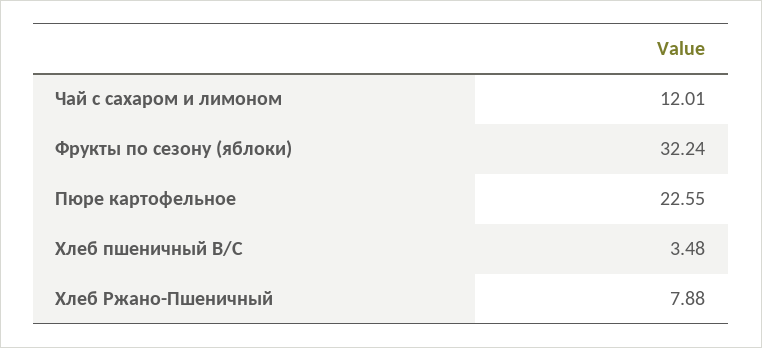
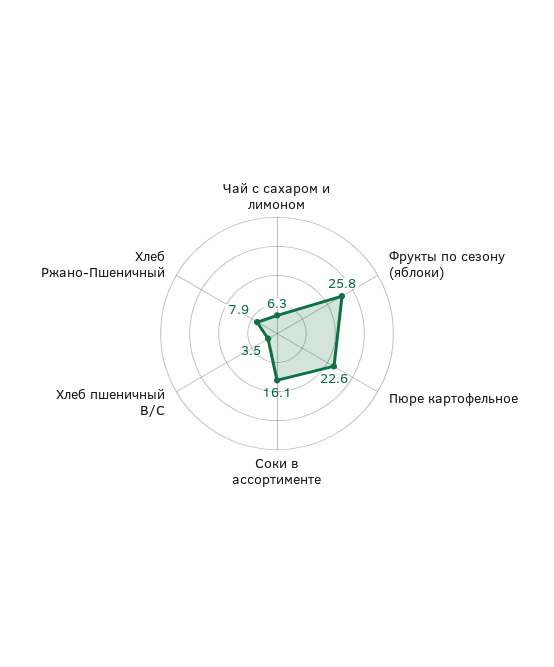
  {
-   "Чай с сахаром и лимоном": 12.01,
+   "Чай с сахаром и лимоном": 6.3,
-   "Фрукты по сезону (яблоки)": 32.24,
+   "Фрукты по сезону (яблоки)": 25.8,
    "Пюре картофельное": 22.55,
    "Хлеб пшеничный В/С": 3.48,
-   "Хлеб Ржано-Пшеничный": 7.88
+   "Хлеб Ржано-Пшеничный": 7.88,
+   "Соки в ассортименте": 16.1
  }

